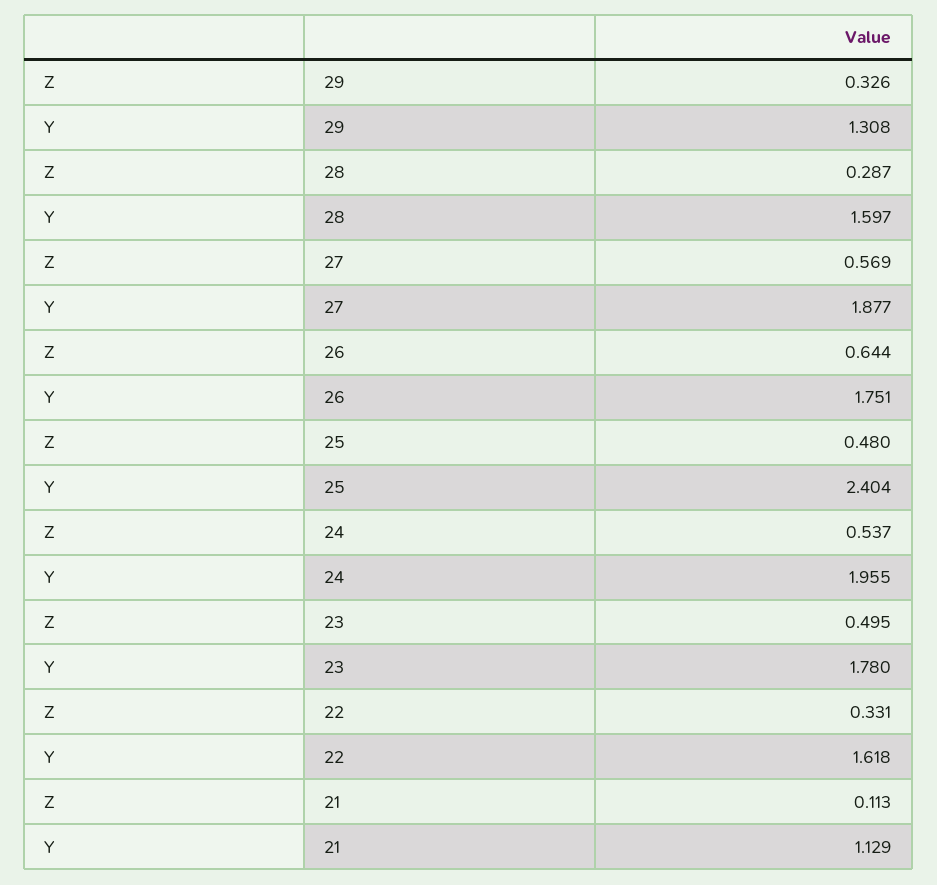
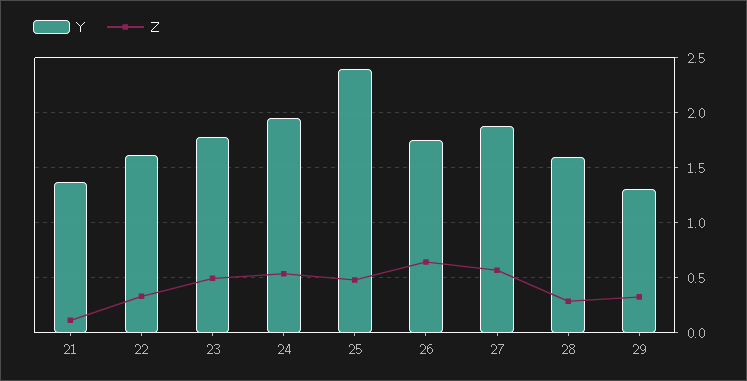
  {
    "Z": {
      "29": 0.326,
      "28": 0.287,
      "27": 0.569,
      "26": 0.644,
      "25": 0.48,
      "24": 0.537,
      "23": 0.495,
      "22": 0.331,
      "21": 0.113
    },
    "Y": {
      "29": 1.308,
      "28": 1.597,
      "27": 1.877,
      "26": 1.751,
      "25": 2.404,
      "24": 1.955,
      "23": 1.78,
      "22": 1.618,
-     "21": 1.129
+     "21": 1.4
    }
  }

